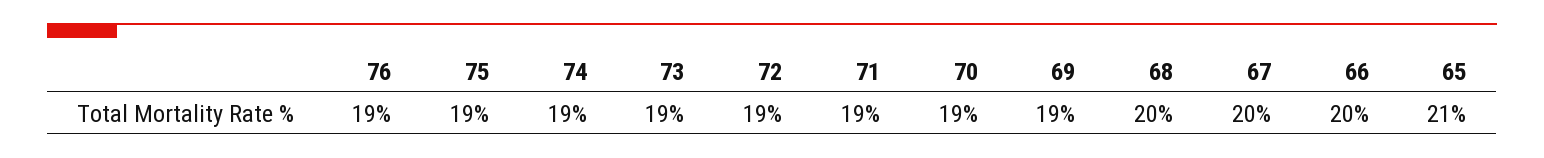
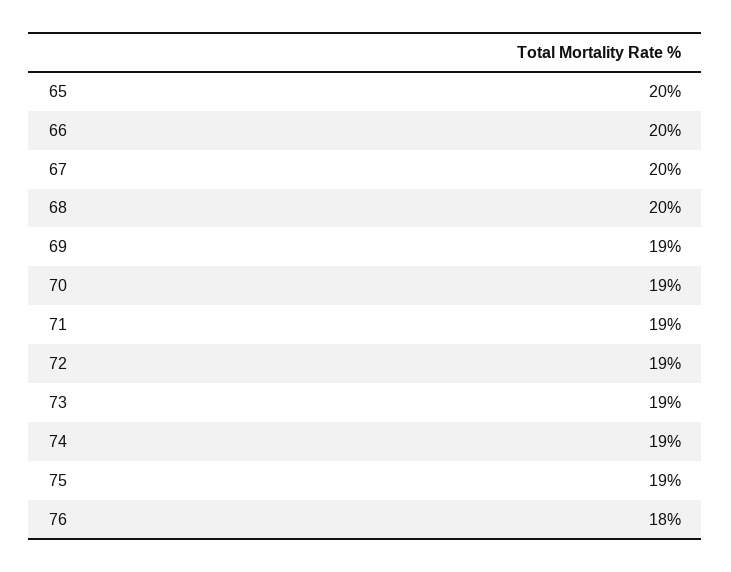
  {
-   "76": 19,
+   "76": 18,
    "75": 19,
    "74": 19,
    "73": 19,
    "72": 19,
    "71": 19,
    "70": 19,
    "69": 19,
    "68": 20,
    "67": 20,
    "66": 20,
-   "65": 21
+   "65": 20
  }

